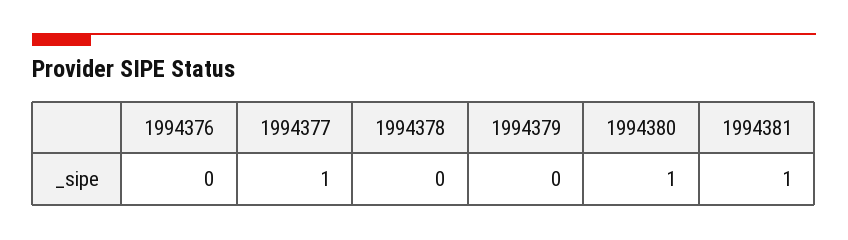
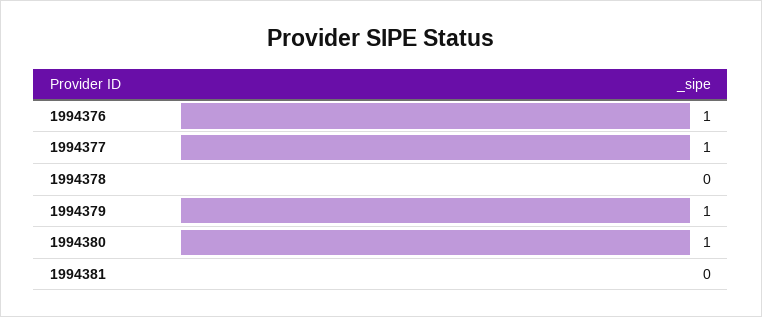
  {
-   "1994376": 0,
+   "1994376": 1,
    "1994377": 1,
    "1994378": 0,
-   "1994379": 0,
+   "1994379": 1,
    "1994380": 1,
-   "1994381": 1
+   "1994381": 0
  }

